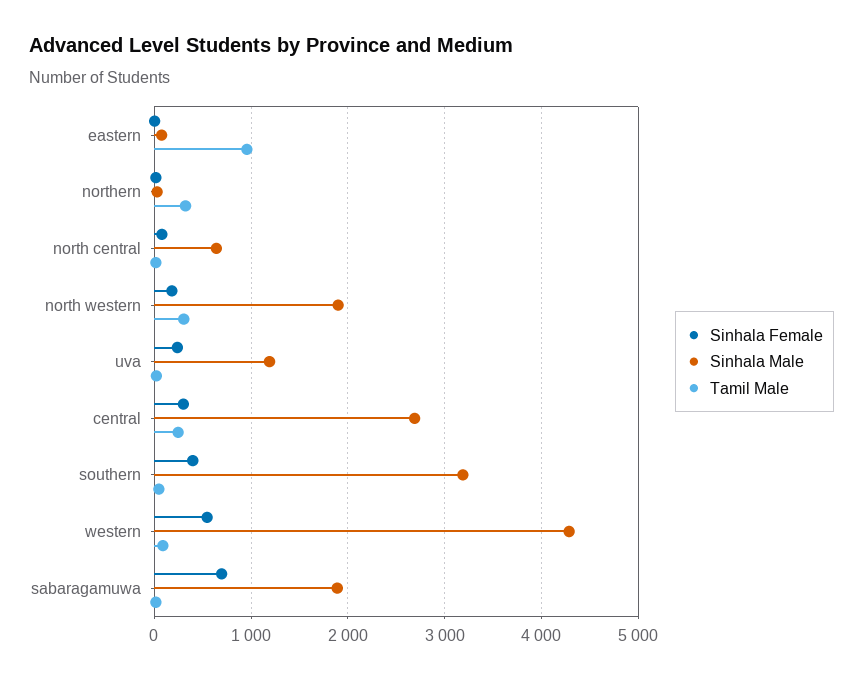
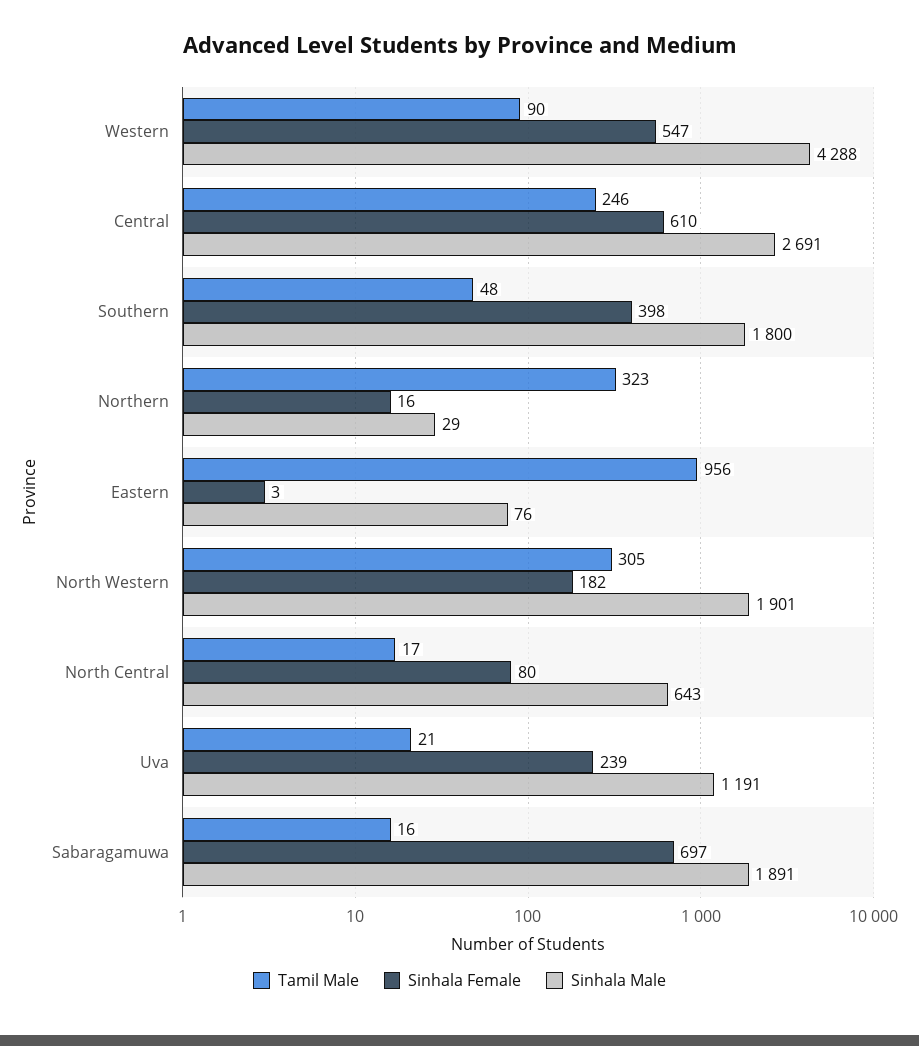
  {
    "Sinhala Female": {
      "eastern": 3,
      "northern": 16,
      "north central": 80,
      "north western": 182,
      "uva": 239,
-     "central": 300,
+     "central": 610,
      "southern": 398,
      "western": 547,
      "sabaragamuwa": 697
    },
    "Sinhala Male": {
      "eastern": 76,
      "northern": 29,
      "north central": 643,
      "north western": 1901,
      "uva": 1191,
      "central": 2691,
-     "southern": 3200,
+     "southern": 1800,
      "western": 4288,
      "sabaragamuwa": 1891
    },
    "Tamil Male": {
      "eastern": 956,
      "northern": 323,
      "north central": 17,
      "north western": 305,
      "uva": 21,
      "central": 246,
      "southern": 48,
      "western": 90,
      "sabaragamuwa": 16
    }
  }

